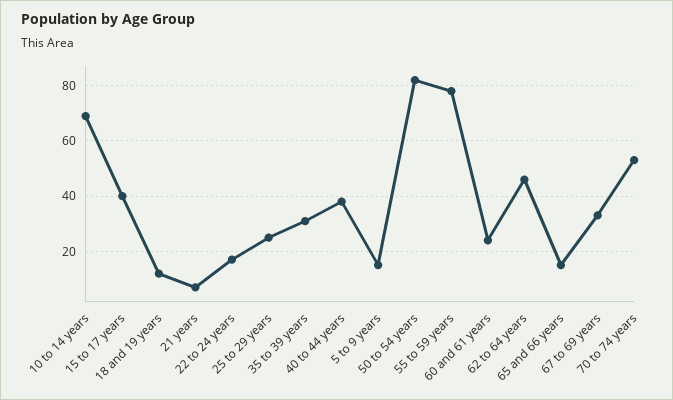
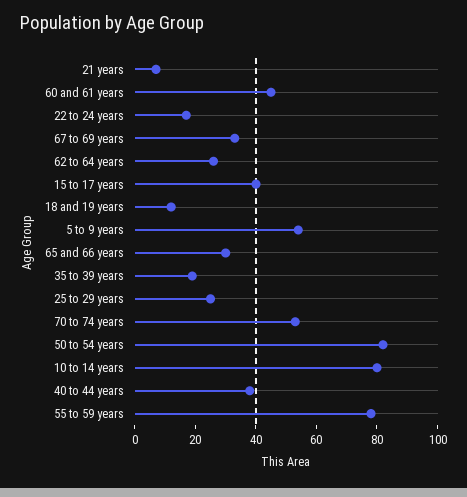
  {
-   "10 to 14 years": 70,
+   "10 to 14 years": 80,
    "15 to 17 years": 40,
    "18 and 19 years": 10,
    "21 years": 5,
    "22 to 24 years": 15,
    "25 to 29 years": 25,
-   "35 to 39 years": 30,
+   "35 to 39 years": 20,
    "40 to 44 years": 40,
-   "5 to 9 years": 15,
+   "5 to 9 years": 55,
    "50 to 54 years": 80,
    "55 to 59 years": 80,
-   "60 and 61 years": 25,
+   "60 and 61 years": 45,
-   "62 to 64 years": 45,
+   "62 to 64 years": 25,
-   "65 and 66 years": 15,
+   "65 and 66 years": 30,
    "67 to 69 years": 35,
    "70 to 74 years": 55
  }

